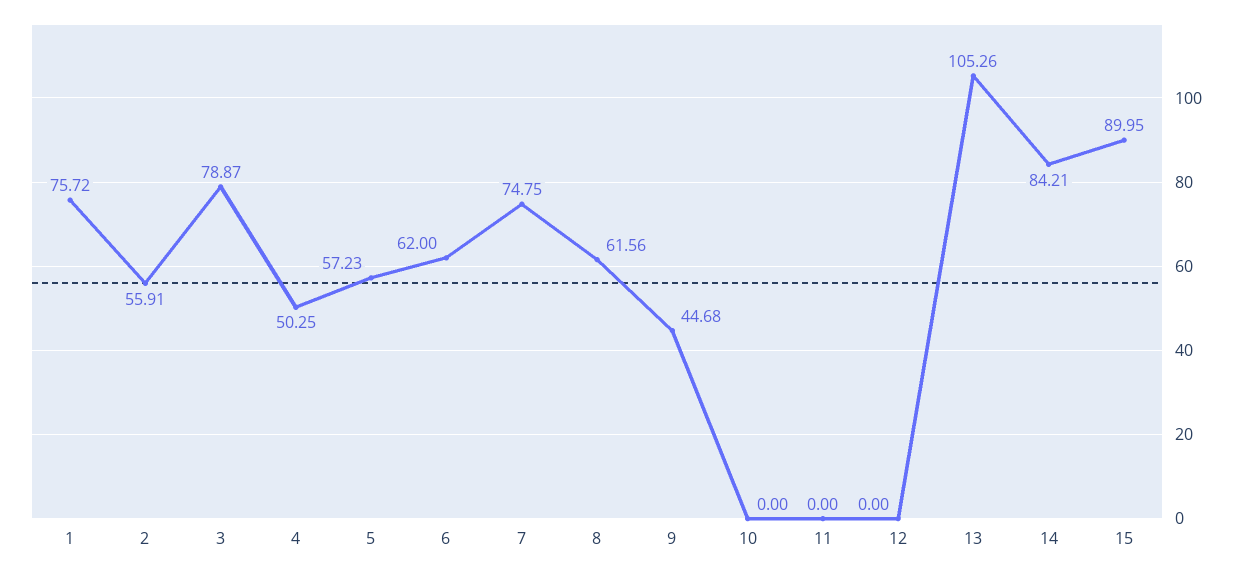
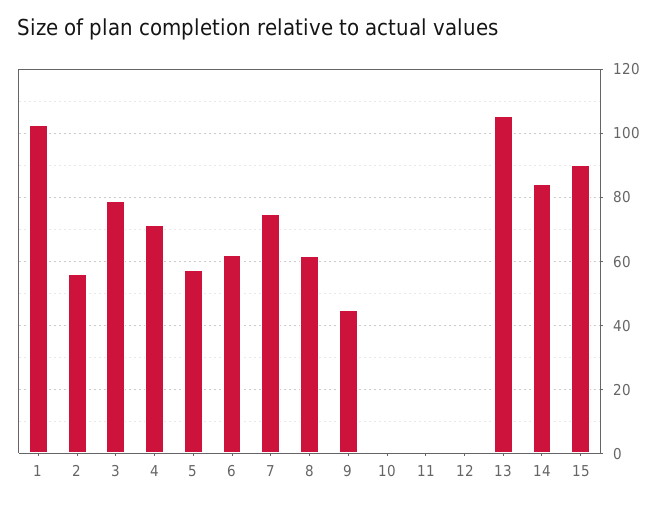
  {
-   "1": 75.72,
+   "1": 102,
    "2": 55.91,
    "3": 78.87,
-   "4": 50.25,
+   "4": 72,
    "5": 57.23,
    "6": 62,
    "7": 74.75,
    "8": 61.56,
    "9": 44.68,
    "10": 0,
    "11": 0,
    "12": 0,
    "13": 105.26,
    "14": 84.21,
    "15": 89.95
  }

